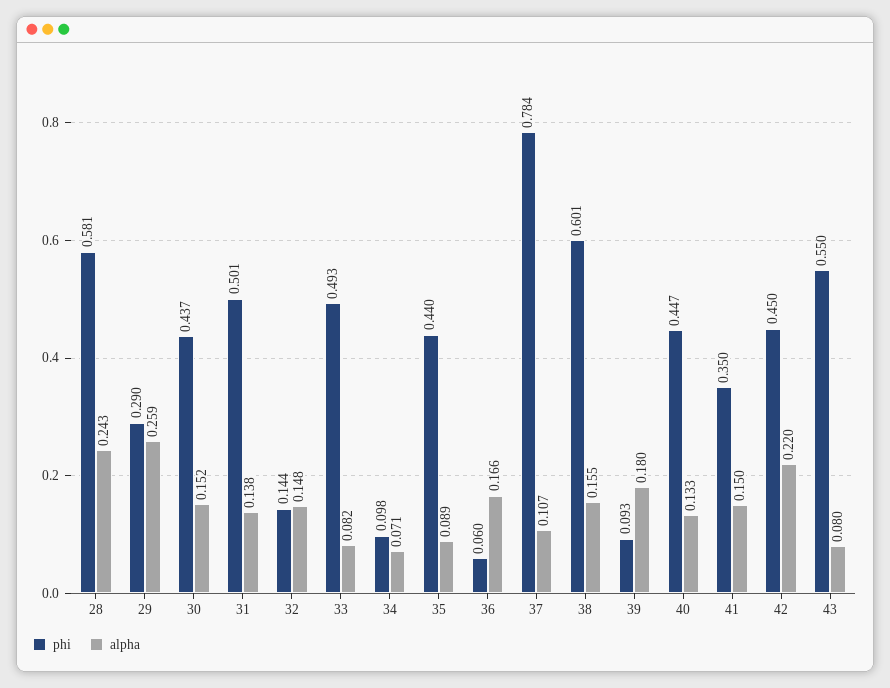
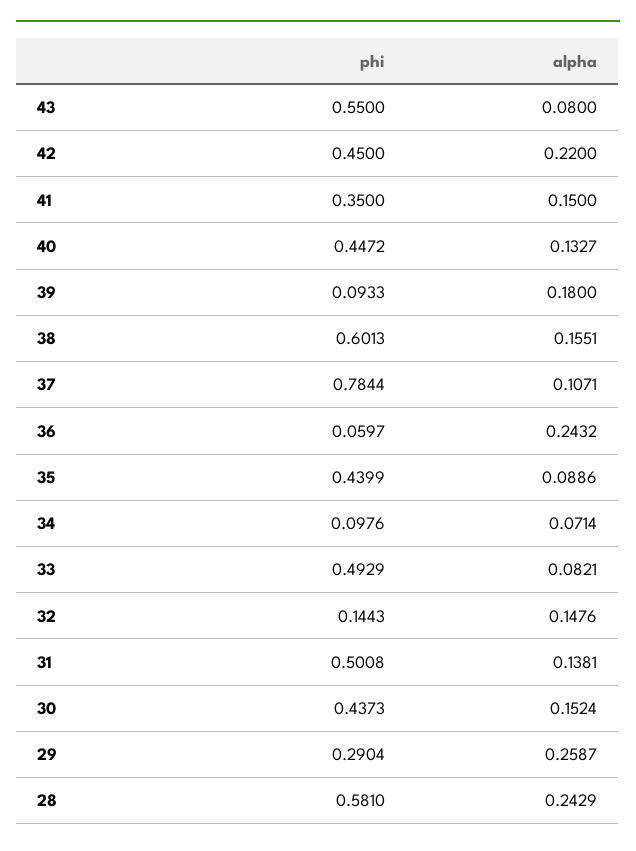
  {
    "phi": {
      "28": 0.581,
      "29": 0.2904,
      "30": 0.4373,
      "31": 0.5008,
      "32": 0.1443,
      "33": 0.4929,
      "34": 0.0976,
      "35": 0.4399,
      "36": 0.0597,
      "37": 0.7844,
      "38": 0.6013,
      "39": 0.0933,
      "40": 0.4472,
      "41": 0.35,
      "42": 0.45,
      "43": 0.55
    },
    "alpha": {
      "28": 0.2429,
      "29": 0.2587,
      "30": 0.1524,
      "31": 0.1381,
      "32": 0.1476,
      "33": 0.0821,
      "34": 0.0714,
      "35": 0.0886,
-     "36": 0.166,
+     "36": 0.2432,
      "37": 0.1071,
      "38": 0.1551,
      "39": 0.18,
      "40": 0.1327,
      "41": 0.15,
      "42": 0.22,
      "43": 0.08
    }
  }

